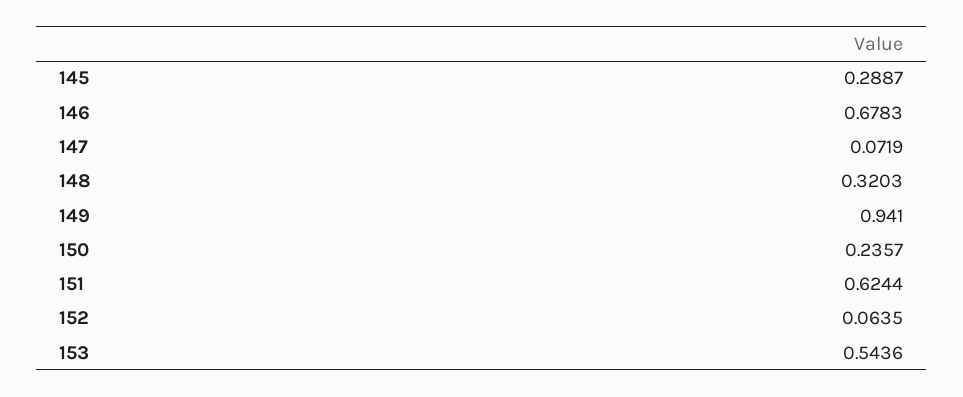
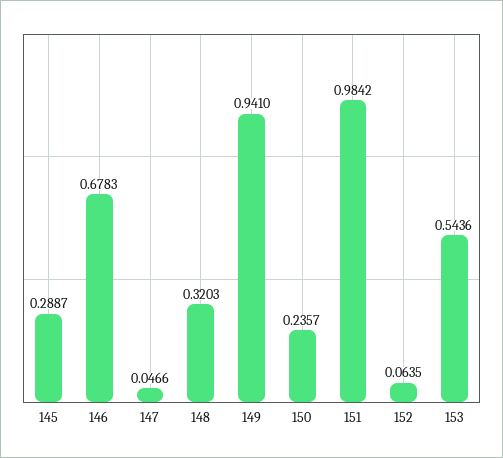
  {
    "145": 0.2887,
    "146": 0.6783,
-   "147": 0.0719,
+   "147": 0.0466,
    "148": 0.3203,
    "149": 0.941,
    "150": 0.2357,
-   "151": 0.6244,
+   "151": 0.9842,
    "152": 0.0635,
    "153": 0.5436
  }

